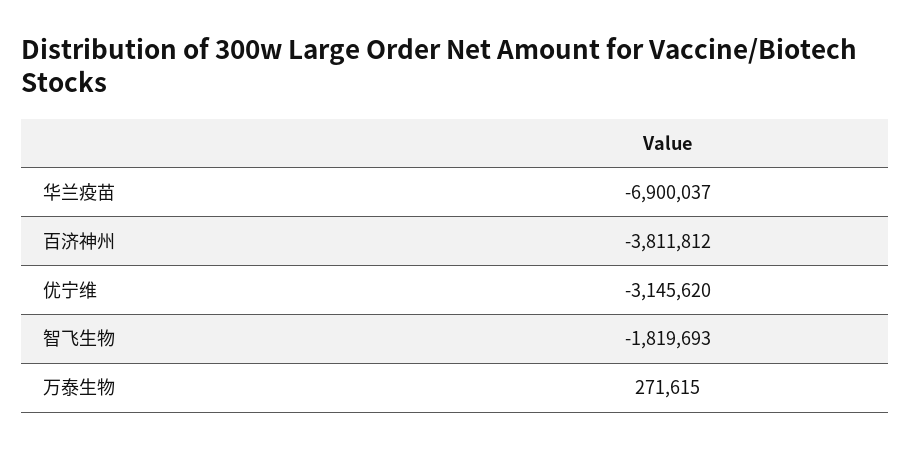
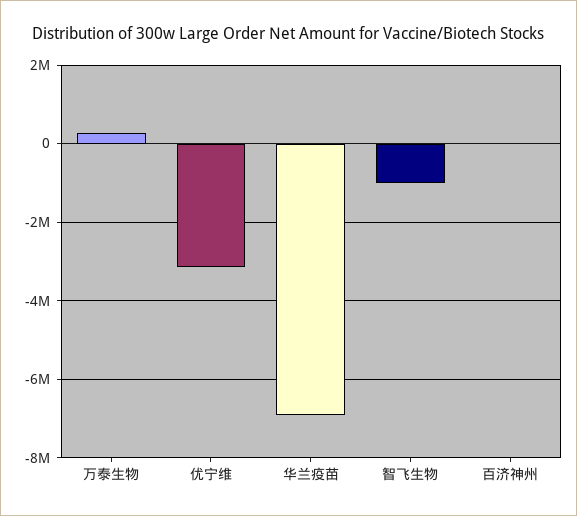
  {
    "华兰疫苗": -6900037,
-   "百济神州": -3811812,
+   "百济神州": 0,
    "优宁维": -3145620,
-   "智飞生物": -1819693,
+   "智飞生物": -1000000,
    "万泰生物": 271615
  }

